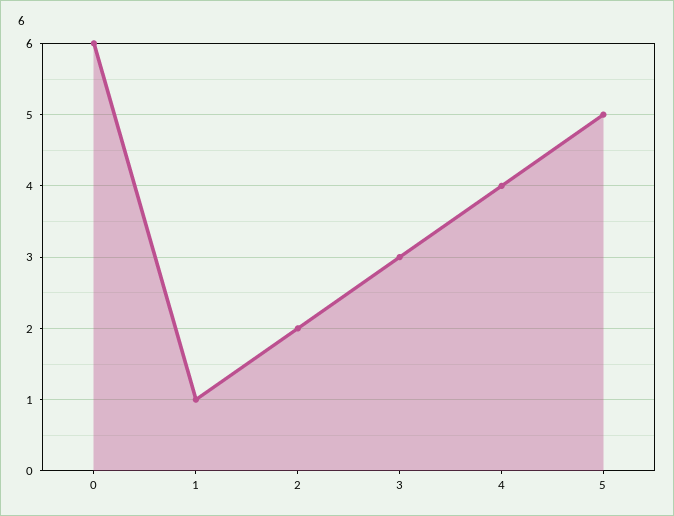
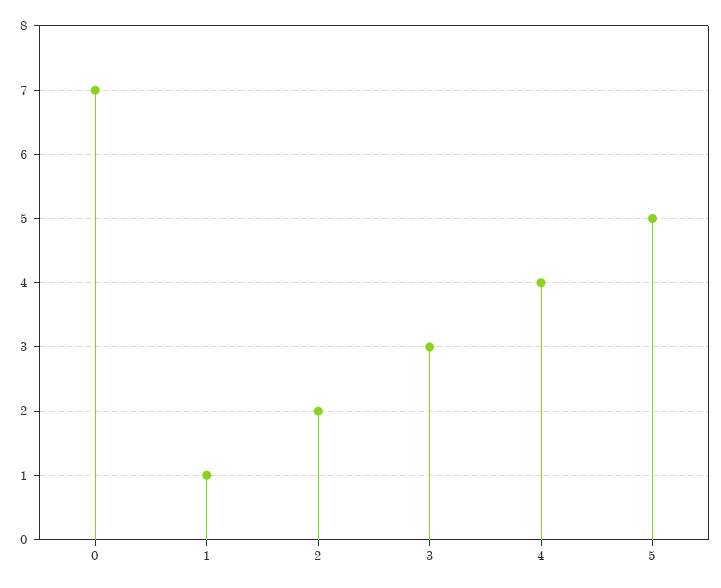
  {
-   "0": 6,
+   "0": 7,
    "1": 1,
    "2": 2,
    "3": 3,
    "4": 4,
    "5": 5
  }

